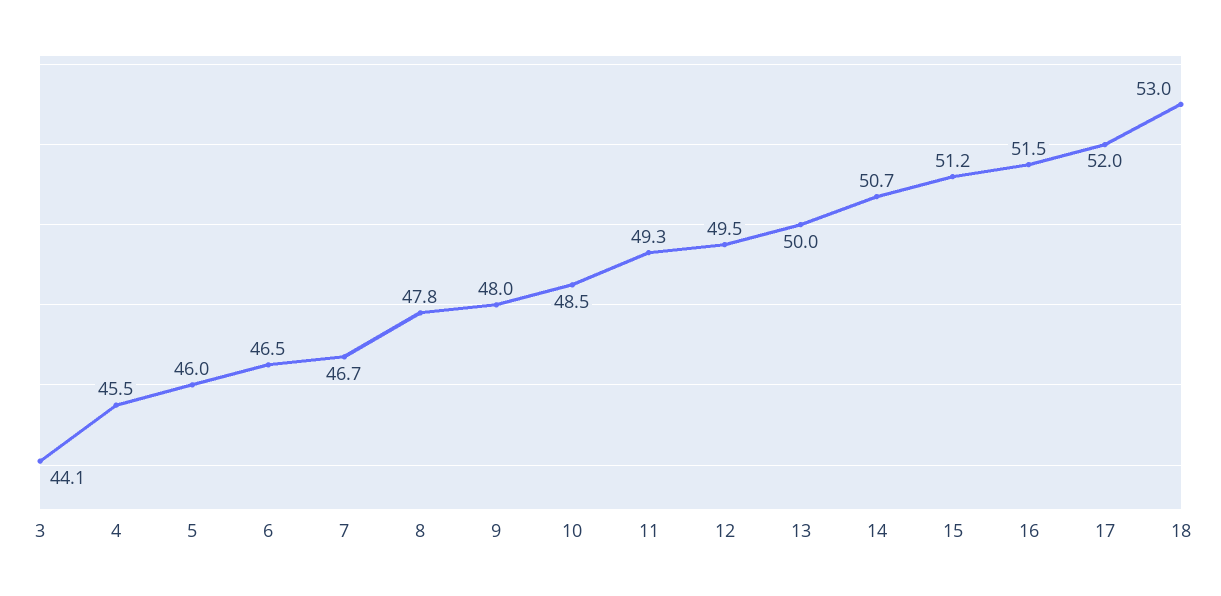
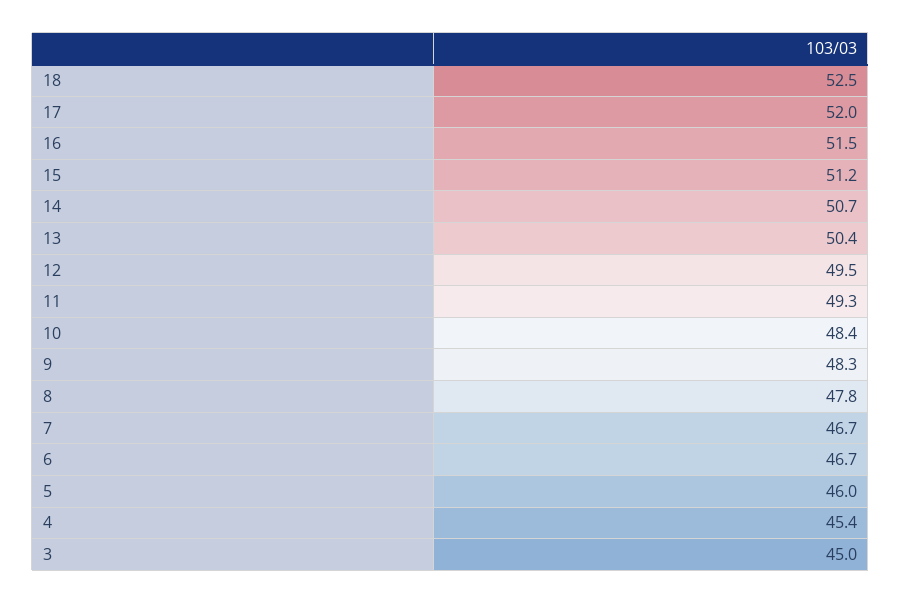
  {
-   "3": 44.1,
+   "3": 45,
-   "4": 45.5,
+   "4": 45.4,
    "5": 46,
-   "6": 46.5,
+   "6": 46.7,
    "7": 46.7,
    "8": 47.8,
-   "9": 48,
+   "9": 48.3,
-   "10": 48.5,
+   "10": 48.4,
    "11": 49.3,
    "12": 49.5,
-   "13": 50,
+   "13": 50.4,
    "14": 50.7,
    "15": 51.2,
    "16": 51.5,
    "17": 52,
-   "18": 53
+   "18": 52.5
  }

